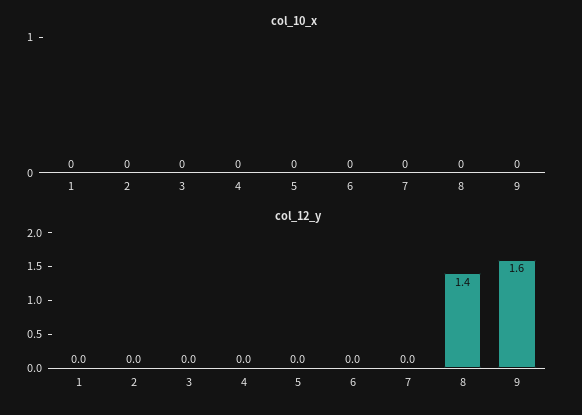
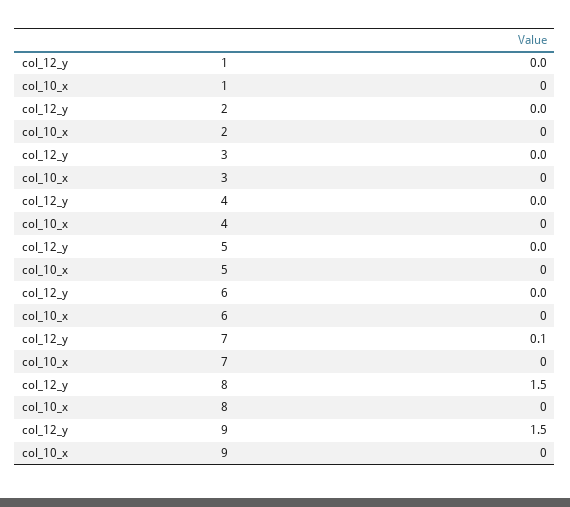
  {
    "col_10_x": {
      "1": 0,
      "2": 0,
      "3": 0,
      "4": 0,
      "5": 0,
      "6": 0,
      "7": 0,
      "8": 0,
      "9": 0
    },
    "col_12_y": {
      "1": 0,
      "2": 0,
      "3": 0,
      "4": 0,
      "5": 0,
      "6": 0,
-     "7": 0,
+     "7": 0.1,
-     "8": 1.4,
+     "8": 1.5,
-     "9": 1.6
+     "9": 1.5
    }
  }

